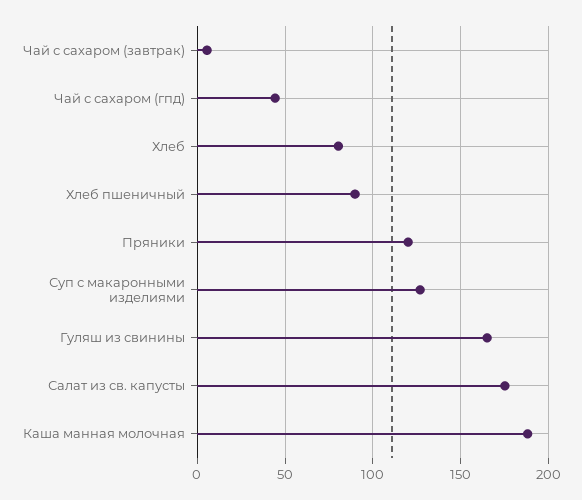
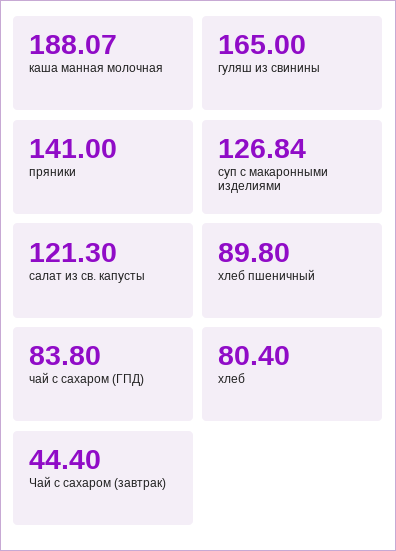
  {
-   "Чай с сахаром (завтрак)": 5,
+   "Чай с сахаром (завтрак)": 44.4,
-   "Чай с сахаром (гпд)": 45,
+   "Чай с сахаром (гпд)": 83.8,
    "Хлеб": 80.4,
    "Хлеб пшеничный": 89.8,
-   "Пряники": 120,
+   "Пряники": 141,
    "Суп с макаронными изделиями": 126.84,
    "Гуляш из свинины": 165,
-   "Салат из св. капусты": 175,
+   "Салат из св. капусты": 121.3,
    "Каша манная молочная": 188.07
  }

